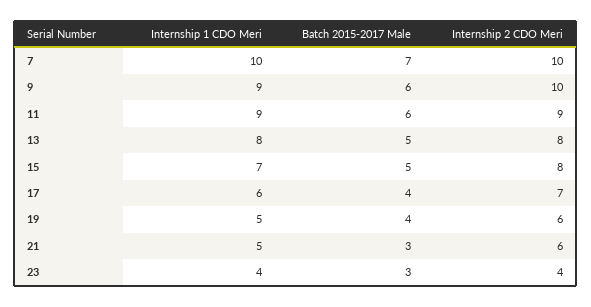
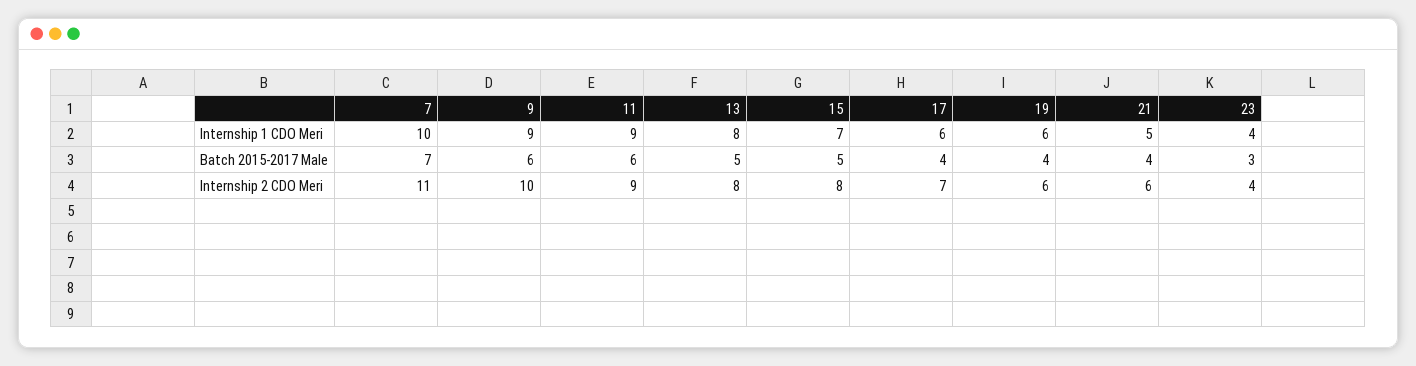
  {
    "Internship 1 CDO Meri": {
      "7": 10,
      "9": 9,
      "11": 9,
      "13": 8,
      "15": 7,
      "17": 6,
-     "19": 5,
+     "19": 6,
      "21": 5,
      "23": 4
    },
    "Batch 2015-2017 Male": {
      "7": 7,
      "9": 6,
      "11": 6,
      "13": 5,
      "15": 5,
      "17": 4,
      "19": 4,
-     "21": 3,
+     "21": 4,
      "23": 3
    },
    "Internship 2 CDO Meri": {
-     "7": 10,
+     "7": 11,
      "9": 10,
      "11": 9,
      "13": 8,
      "15": 8,
      "17": 7,
      "19": 6,
      "21": 6,
      "23": 4
    }
  }

